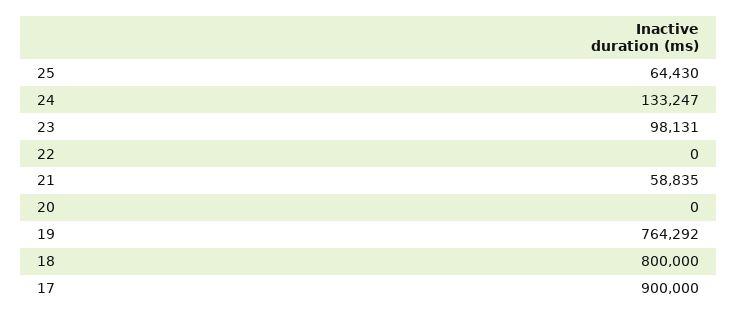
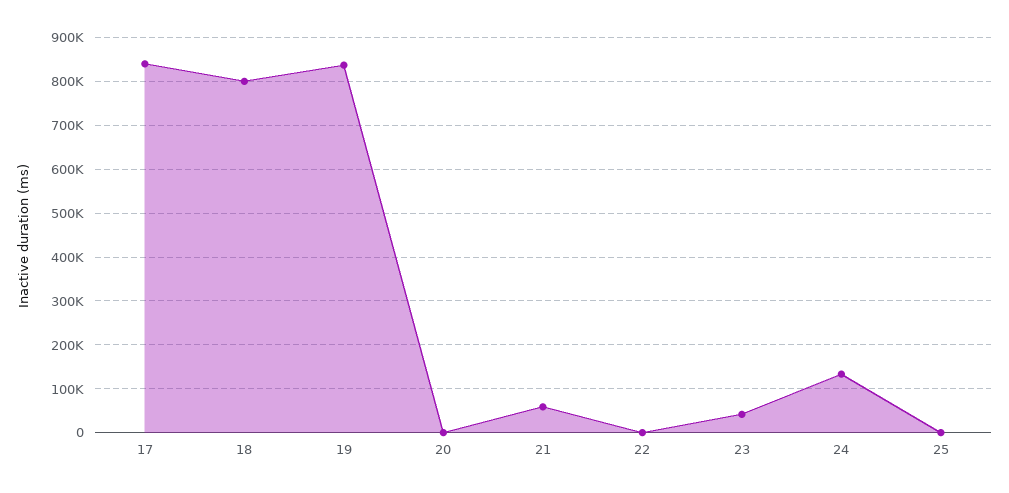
  {
-   "25": 64430,
+   "25": 0,
    "24": 133247,
-   "23": 98131,
+   "23": 40000,
    "22": 0,
    "21": 58835,
    "20": 0,
-   "19": 764292,
+   "19": 840000,
    "18": 800000,
-   "17": 900000
+   "17": 840000
  }

